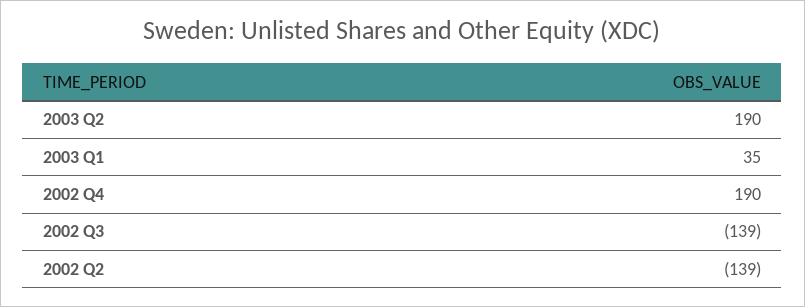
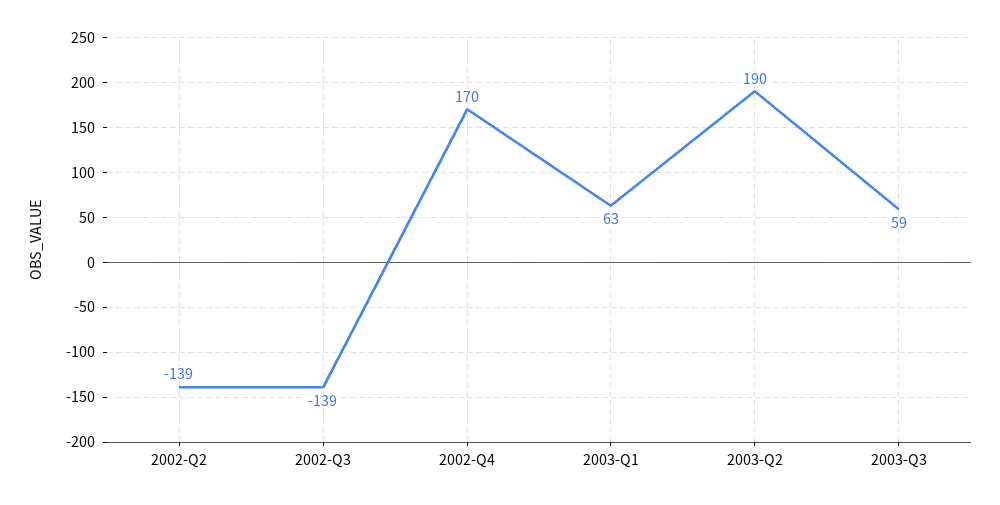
  {
    "2003 Q2": 190,
-   "2003 Q1": 35,
+   "2003 Q1": 63,
-   "2002 Q4": 190,
+   "2002 Q4": 170,
    "2002 Q3": -139,
-   "2002 Q2": -139
+   "2002 Q2": -139,
+   "2003-Q3": 59
  }

